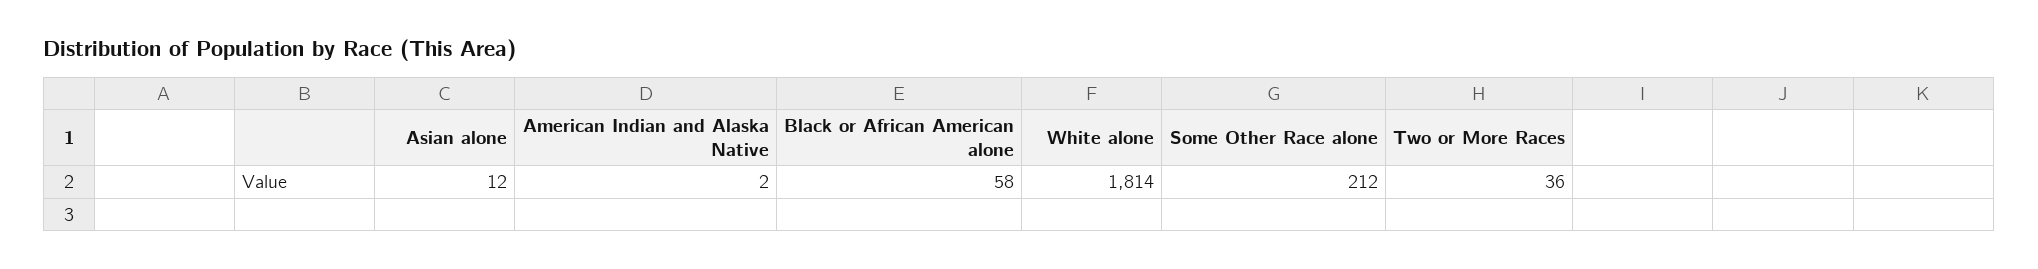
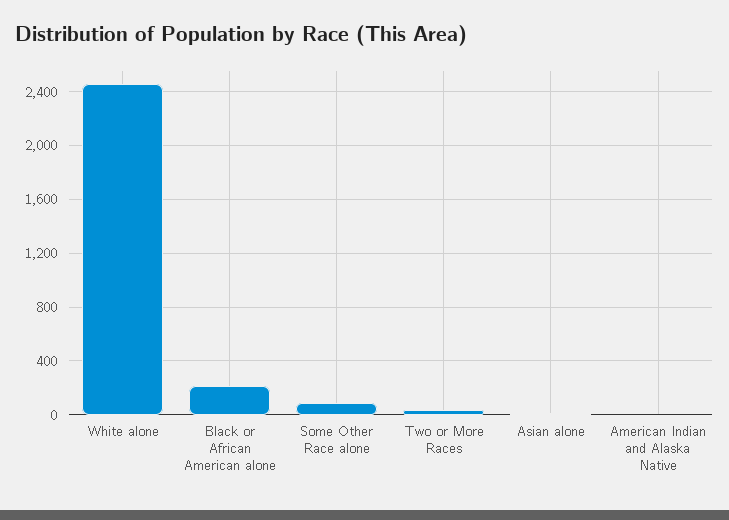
  {
    "Asian alone": 12,
    "American Indian and Alaska Native": 2,
-   "Black or African American alone": 58,
+   "Black or African American alone": 200,
-   "White alone": 1814,
+   "White alone": 2450,
-   "Some Other Race alone": 212,
+   "Some Other Race alone": 100,
    "Two or More Races": 36
  }

